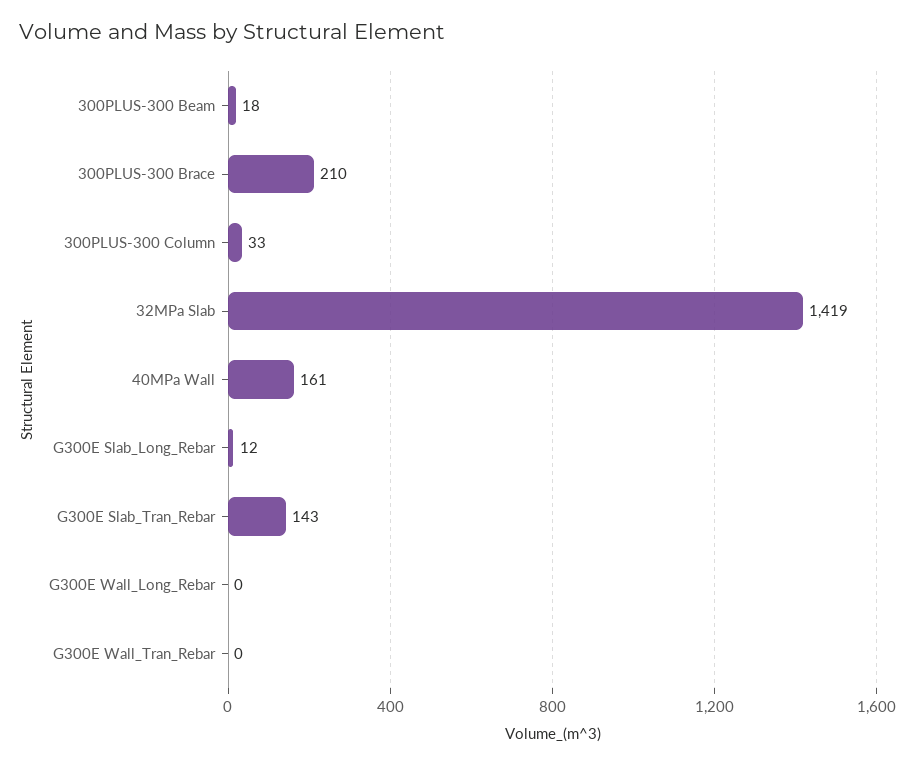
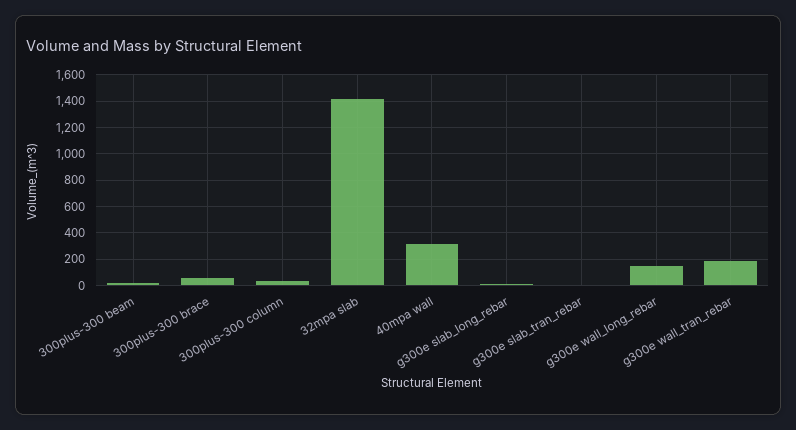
  {
    "300PLUS-300 Beam": 18,
-   "300PLUS-300 Brace": 210,
+   "300PLUS-300 Brace": 50,
    "300PLUS-300 Column": 33,
    "32MPa Slab": 1419,
-   "40MPa Wall": 161,
+   "40MPa Wall": 300,
    "G300E Slab_Long_Rebar": 12,
-   "G300E Slab_Tran_Rebar": 143,
+   "G300E Slab_Tran_Rebar": 0,
-   "G300E Wall_Long_Rebar": 0,
+   "G300E Wall_Long_Rebar": 150,
-   "G300E Wall_Tran_Rebar": 0
+   "G300E Wall_Tran_Rebar": 200
  }

